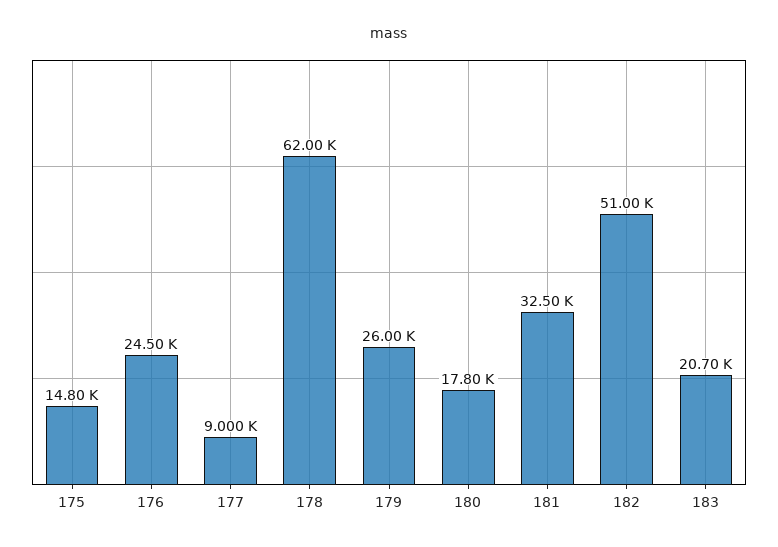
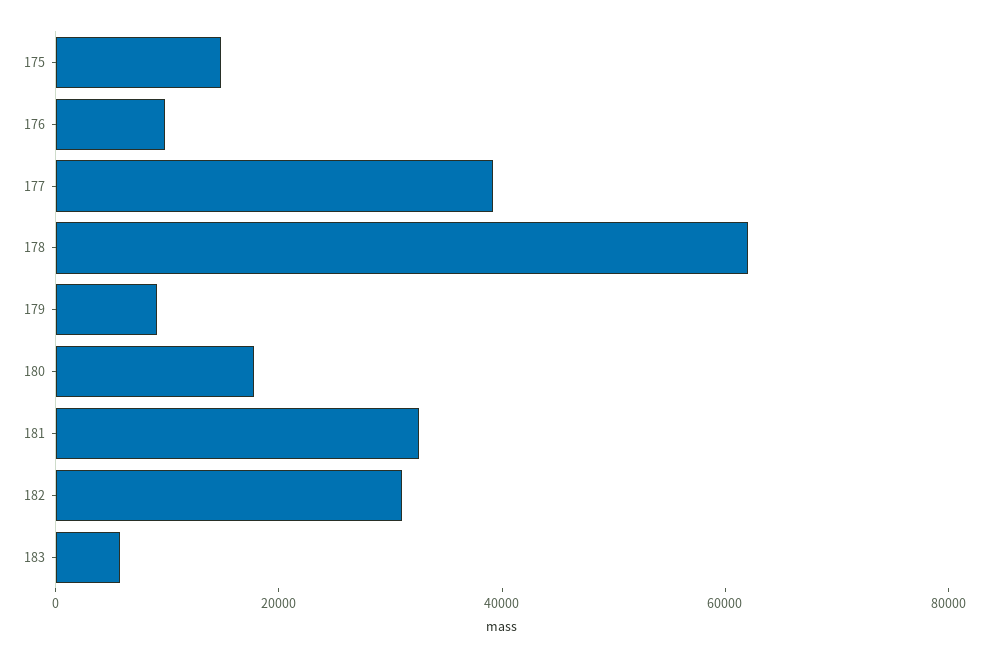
  {
    "175": 14800,
-   "176": 24500,
+   "176": 10000,
-   "177": 9000,
+   "177": 40000,
    "178": 62000,
-   "179": 26000,
+   "179": 10000,
    "180": 17800,
    "181": 32500,
-   "182": 51000,
+   "182": 30000,
-   "183": 20700
+   "183": 5000
  }

